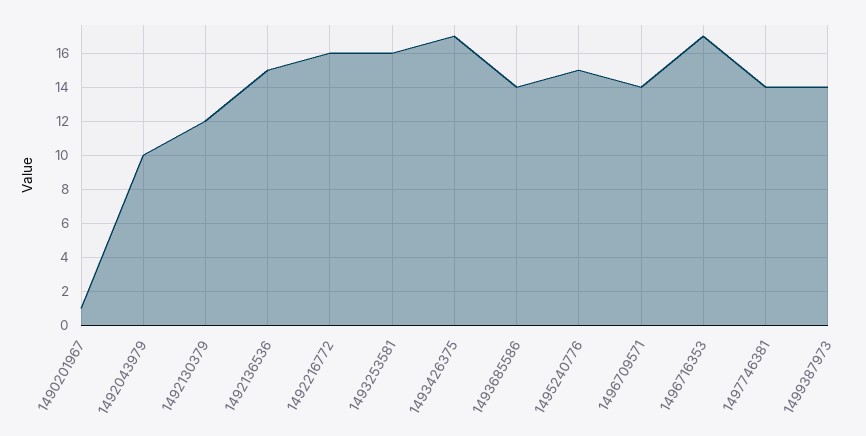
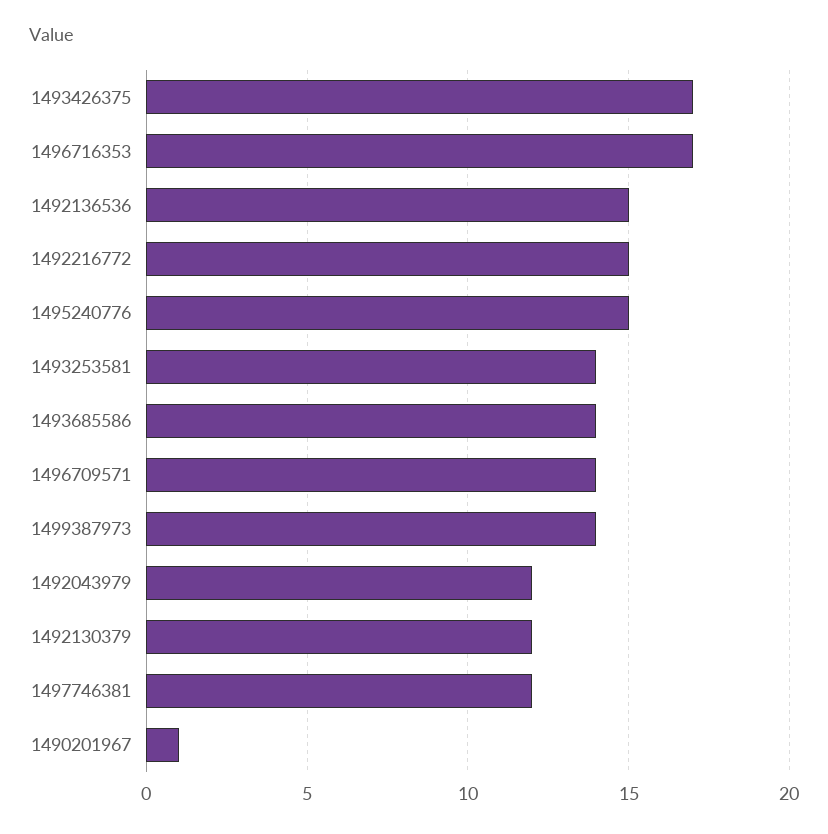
  {
    "1490201967": 1,
-   "1492043979": 10,
+   "1492043979": 12,
    "1492130379": 12,
    "1492136536": 15,
-   "1492216772": 16,
+   "1492216772": 15,
-   "1493253581": 16,
+   "1493253581": 14,
    "1493426375": 17,
    "1493685586": 14,
    "1495240776": 15,
    "1496709571": 14,
    "1496716353": 17,
-   "1497746381": 14,
+   "1497746381": 12,
    "1499387973": 14
  }

